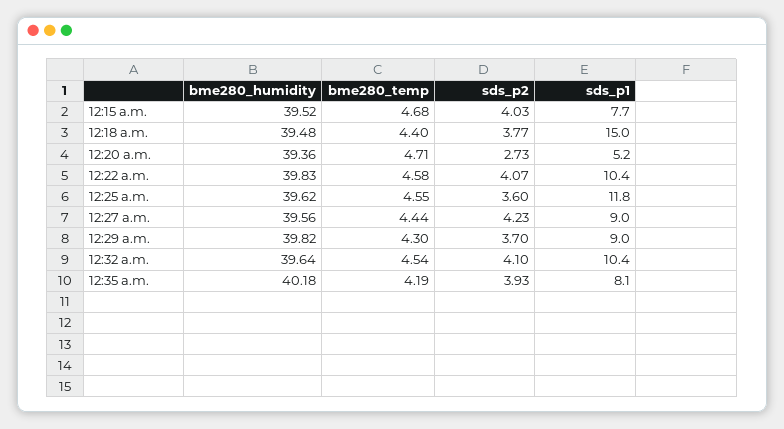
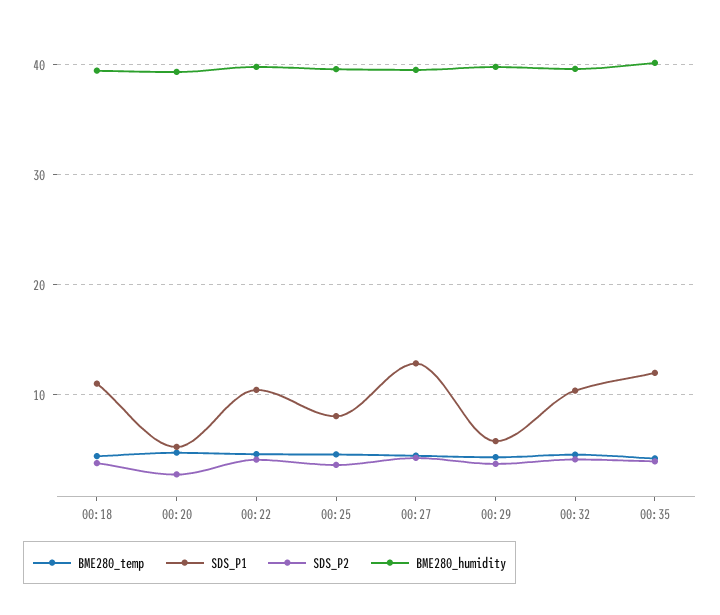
  {
    "bme280_humidity": {
-     "12:15 a.m.": 39.52,
      "12:18 a.m.": 39.48,
      "12:20 a.m.": 39.36,
      "12:22 a.m.": 39.83,
      "12:25 a.m.": 39.62,
      "12:27 a.m.": 39.56,
      "12:29 a.m.": 39.82,
      "12:32 a.m.": 39.64,
      "12:35 a.m.": 40.18
    },
    "bme280_temp": {
-     "12:15 a.m.": 4.68,
      "12:18 a.m.": 4.4,
      "12:20 a.m.": 4.71,
      "12:22 a.m.": 4.58,
      "12:25 a.m.": 4.55,
      "12:27 a.m.": 4.44,
      "12:29 a.m.": 4.3,
      "12:32 a.m.": 4.54,
      "12:35 a.m.": 4.19
    },
    "sds_p2": {
-     "12:15 a.m.": 4.03,
      "12:18 a.m.": 3.77,
      "12:20 a.m.": 2.73,
      "12:22 a.m.": 4.07,
      "12:25 a.m.": 3.6,
      "12:27 a.m.": 4.23,
      "12:29 a.m.": 3.7,
      "12:32 a.m.": 4.1,
      "12:35 a.m.": 3.93
    },
    "sds_p1": {
-     "12:15 a.m.": 7.7,
-     "12:18 a.m.": 15,
+     "12:18 a.m.": 11,
      "12:20 a.m.": 5.2,
      "12:22 a.m.": 10.4,
-     "12:25 a.m.": 11.8,
+     "12:25 a.m.": 8,
-     "12:27 a.m.": 9,
+     "12:27 a.m.": 13,
-     "12:29 a.m.": 9,
+     "12:29 a.m.": 6,
      "12:32 a.m.": 10.4,
-     "12:35 a.m.": 8.1
+     "12:35 a.m.": 12
    }
  }

